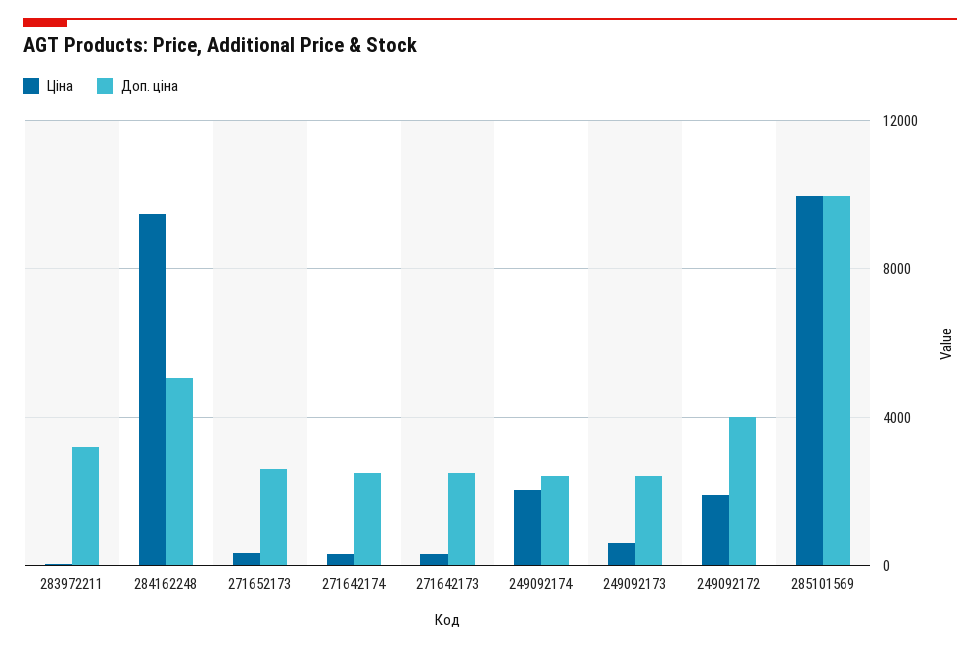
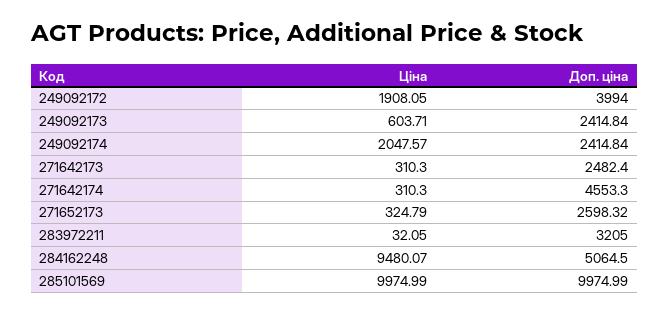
  {
    "Ціна": {
      "283972211": 32.05,
      "284162248": 9480.07,
      "271652173": 324.79,
      "271642174": 310.3,
      "271642173": 310.3,
      "249092174": 2047.57,
      "249092173": 603.71,
      "249092172": 1908.05,
      "285101569": 9974.99
    },
    "Доп. ціна": {
      "283972211": 3205,
      "284162248": 5064.5,
      "271652173": 2598.32,
-     "271642174": 2500,
+     "271642174": 4553.3,
      "271642173": 2482.4,
      "249092174": 2414.84,
      "249092173": 2414.84,
      "249092172": 3994,
      "285101569": 9974.99
    }
  }

